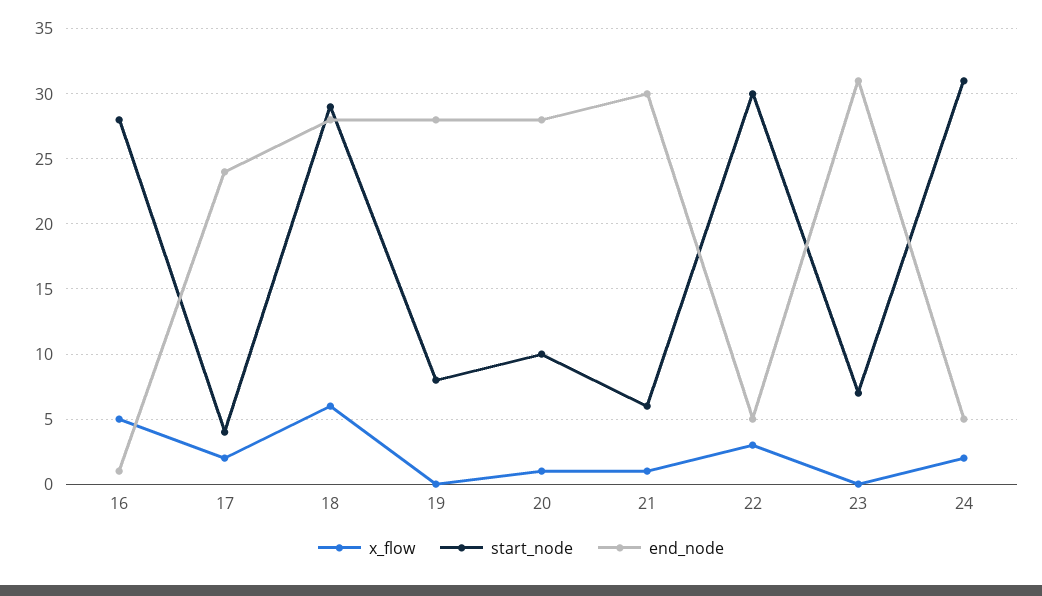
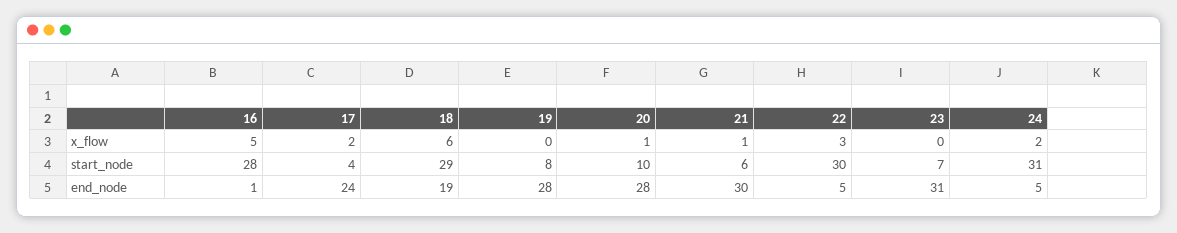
  {
    "x_flow": {
      "16": 5,
      "17": 2,
      "18": 6,
      "19": 0,
      "20": 1,
      "21": 1,
      "22": 3,
      "23": 0,
      "24": 2
    },
    "start_node": {
      "16": 28,
      "17": 4,
      "18": 29,
      "19": 8,
      "20": 10,
      "21": 6,
      "22": 30,
      "23": 7,
      "24": 31
    },
    "end_node": {
      "16": 1,
      "17": 24,
-     "18": 28,
+     "18": 19,
      "19": 28,
      "20": 28,
      "21": 30,
      "22": 5,
      "23": 31,
      "24": 5
    }
  }

